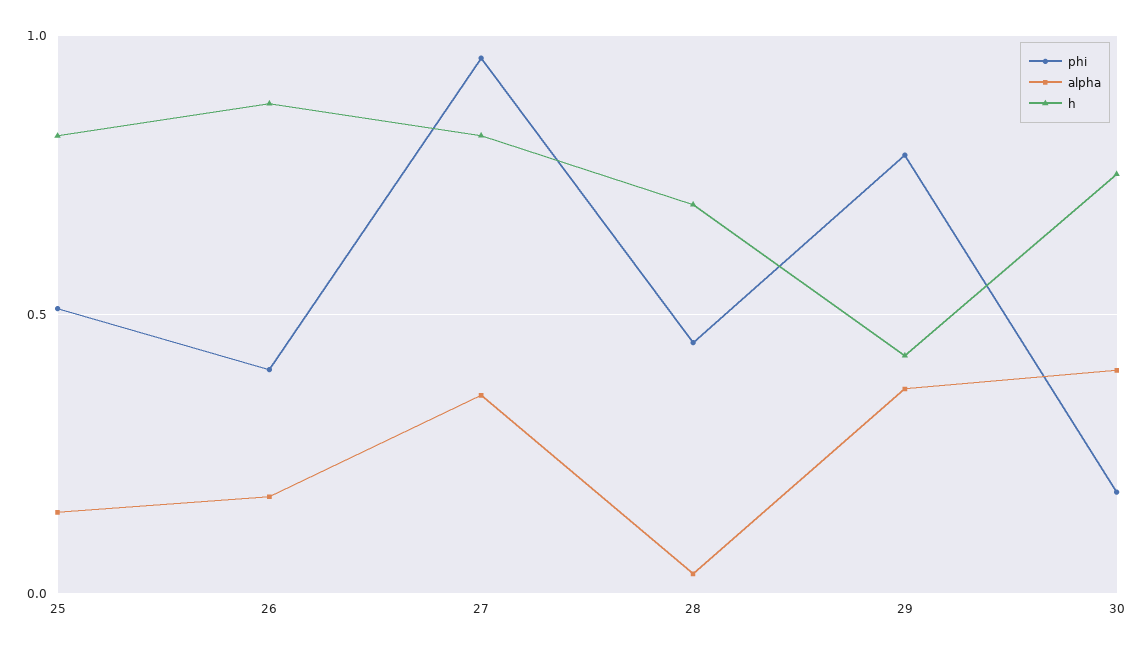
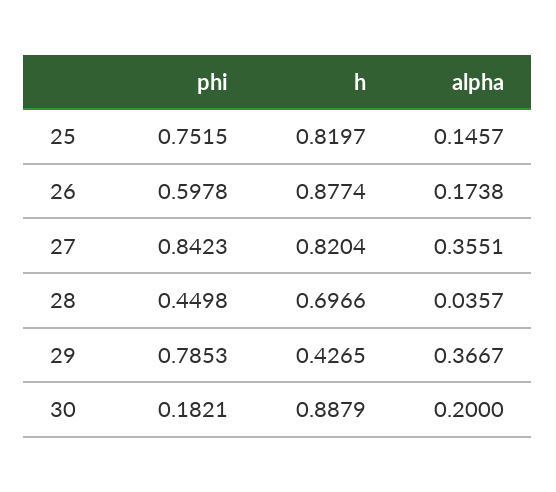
  {
    "phi": {
-     "25": 0.5,
+     "25": 0.7515,
-     "26": 0.4,
+     "26": 0.5978,
-     "27": 0.95,
+     "27": 0.8423,
      "28": 0.4498,
      "29": 0.7853,
      "30": 0.1821
    },
    "alpha": {
      "25": 0.1457,
      "26": 0.1738,
      "27": 0.3551,
      "28": 0.0357,
      "29": 0.3667,
-     "30": 0.4
+     "30": 0.2
    },
    "h": {
      "25": 0.8197,
      "26": 0.8774,
      "27": 0.8204,
      "28": 0.6966,
      "29": 0.4265,
-     "30": 0.75
+     "30": 0.8879
    }
  }

